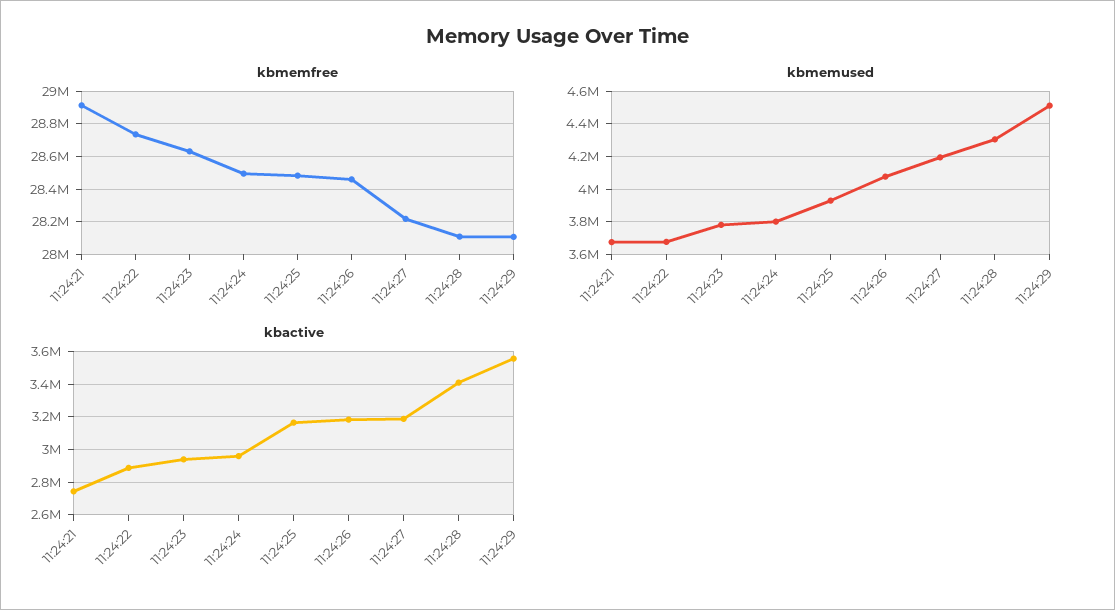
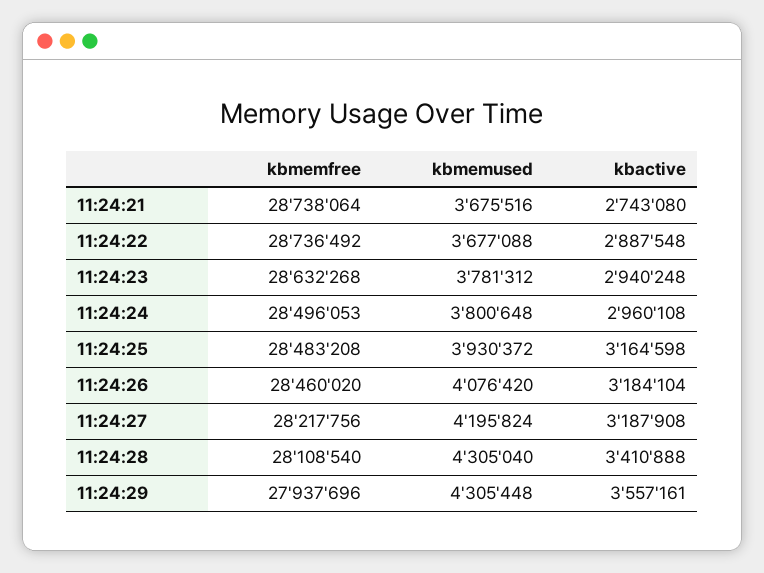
  {
    "kbmemfree": {
-     "11:24:21": 28900000,
+     "11:24:21": 28738064,
      "11:24:22": 28736492,
      "11:24:23": 28632268,
      "11:24:24": 28496053,
      "11:24:25": 28483208,
      "11:24:26": 28460020,
      "11:24:27": 28217756,
      "11:24:28": 28108540,
-     "11:24:29": 28100000
+     "11:24:29": 27937696
    },
    "kbmemused": {
      "11:24:21": 3675516,
      "11:24:22": 3677088,
      "11:24:23": 3781312,
      "11:24:24": 3800648,
      "11:24:25": 3930372,
      "11:24:26": 4076420,
      "11:24:27": 4195824,
      "11:24:28": 4305040,
-     "11:24:29": 4500000
+     "11:24:29": 4305448
    },
    "kbactive": {
      "11:24:21": 2743080,
      "11:24:22": 2887548,
      "11:24:23": 2940248,
      "11:24:24": 2960108,
      "11:24:25": 3164598,
      "11:24:26": 3184104,
      "11:24:27": 3187908,
      "11:24:28": 3410888,
      "11:24:29": 3557161
    }
  }

